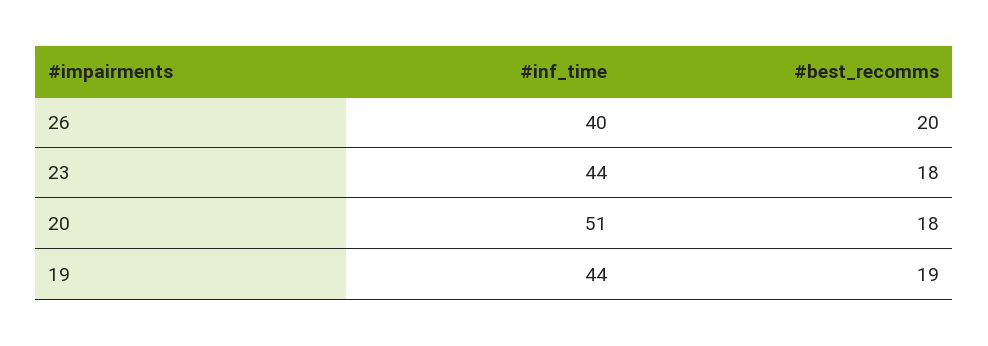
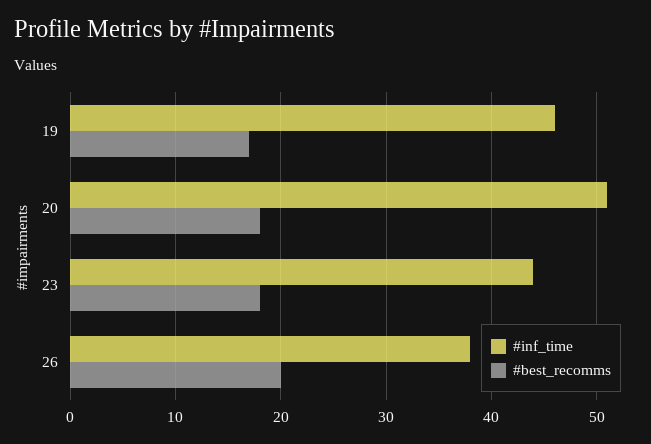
  {
    "#inf_time": {
-     "26": 40,
+     "26": 38,
      "23": 44,
      "20": 51,
-     "19": 44
+     "19": 46
    },
    "#best_recomms": {
      "26": 20,
      "23": 18,
      "20": 18,
-     "19": 19
+     "19": 17
    }
  }

